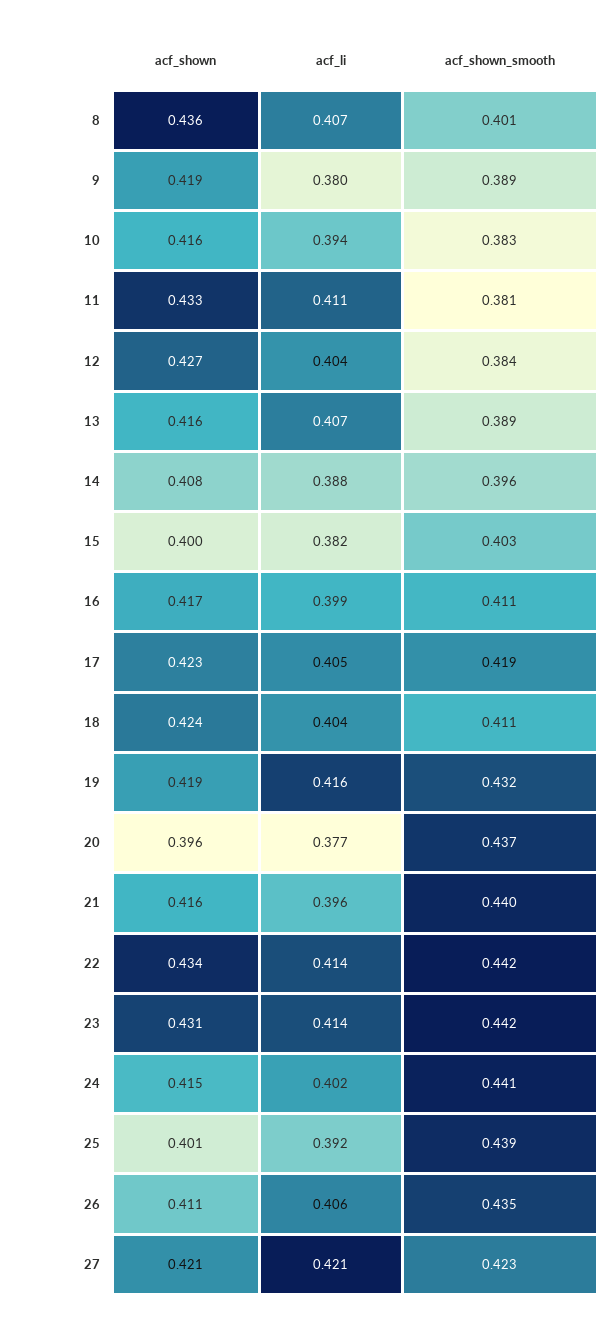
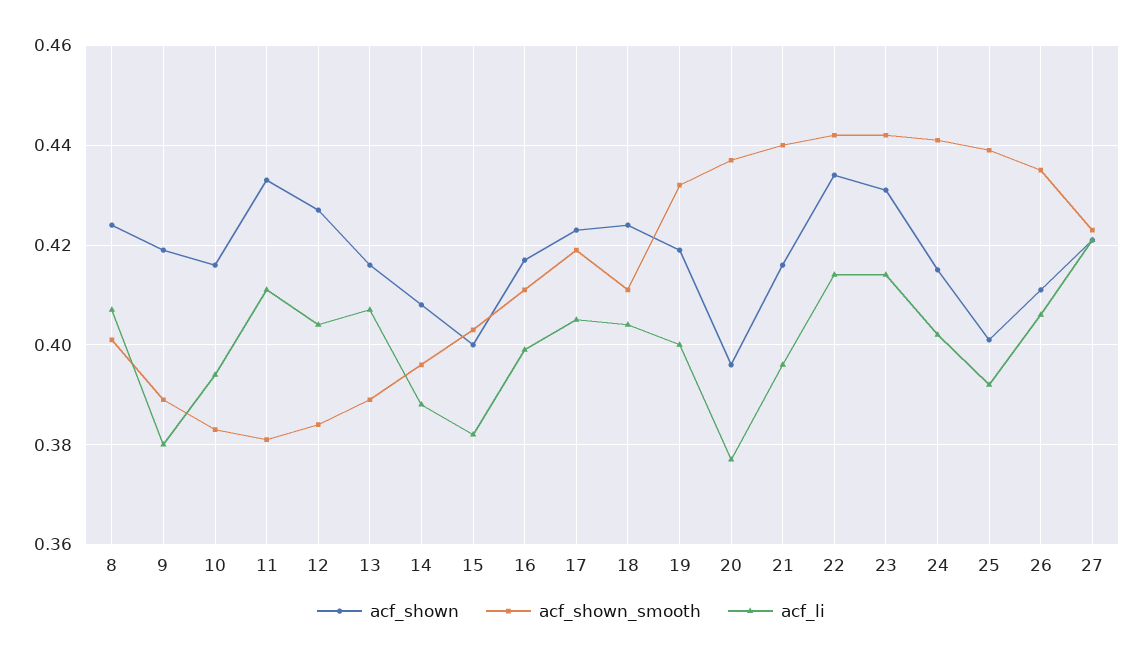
  {
    "acf_shown": {
-     "8": 0.436,
+     "8": 0.425,
      "9": 0.419,
      "10": 0.416,
      "11": 0.433,
      "12": 0.427,
      "13": 0.416,
      "14": 0.408,
      "15": 0.4,
      "16": 0.417,
      "17": 0.423,
      "18": 0.424,
      "19": 0.419,
      "20": 0.396,
      "21": 0.416,
      "22": 0.434,
      "23": 0.431,
      "24": 0.415,
      "25": 0.401,
      "26": 0.411,
      "27": 0.421
    },
    "acf_li": {
      "8": 0.407,
      "9": 0.38,
      "10": 0.394,
      "11": 0.411,
      "12": 0.404,
      "13": 0.407,
      "14": 0.388,
      "15": 0.382,
      "16": 0.399,
      "17": 0.405,
      "18": 0.404,
-     "19": 0.416,
+     "19": 0.4,
      "20": 0.377,
      "21": 0.396,
      "22": 0.414,
      "23": 0.414,
      "24": 0.402,
      "25": 0.392,
      "26": 0.406,
      "27": 0.421
    },
    "acf_shown_smooth": {
      "8": 0.401,
      "9": 0.389,
      "10": 0.383,
      "11": 0.381,
      "12": 0.384,
      "13": 0.389,
      "14": 0.396,
      "15": 0.403,
      "16": 0.411,
      "17": 0.419,
      "18": 0.411,
      "19": 0.432,
      "20": 0.437,
      "21": 0.44,
      "22": 0.442,
      "23": 0.442,
      "24": 0.441,
      "25": 0.439,
      "26": 0.435,
      "27": 0.423
    }
  }

